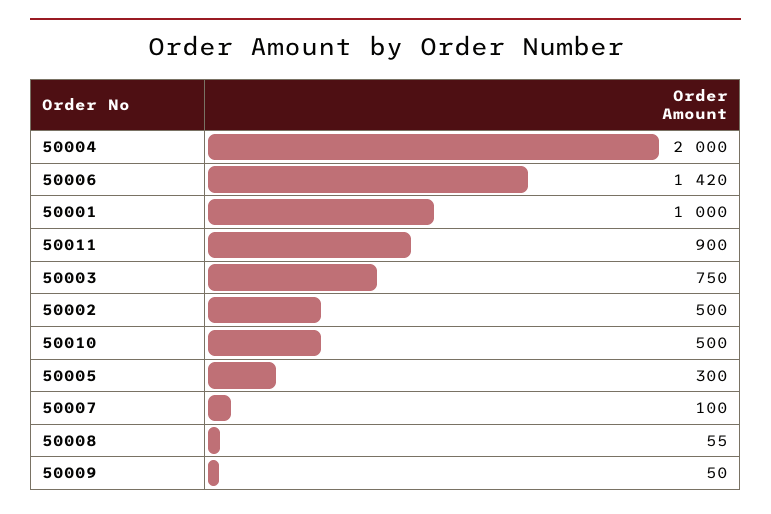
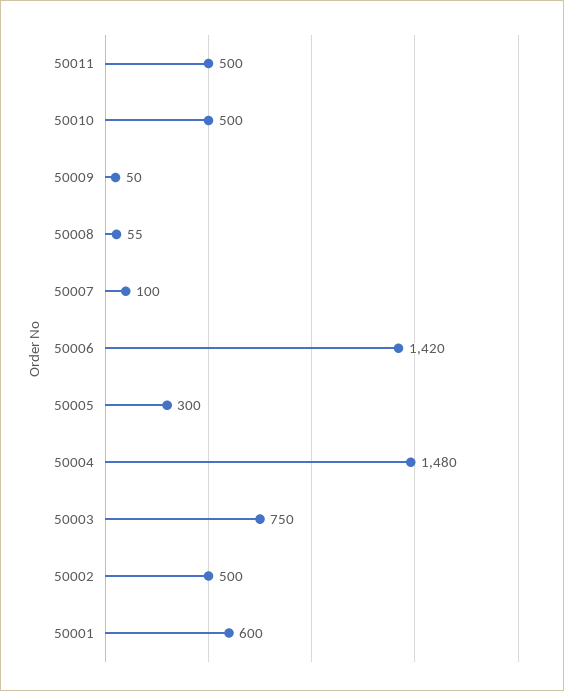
  {
-   "50004": 2000,
+   "50004": 1480,
    "50006": 1420,
-   "50001": 1000,
+   "50001": 600,
-   "50011": 900,
+   "50011": 500,
    "50003": 750,
    "50002": 500,
    "50010": 500,
    "50005": 300,
    "50007": 100,
    "50008": 55,
    "50009": 50
  }

